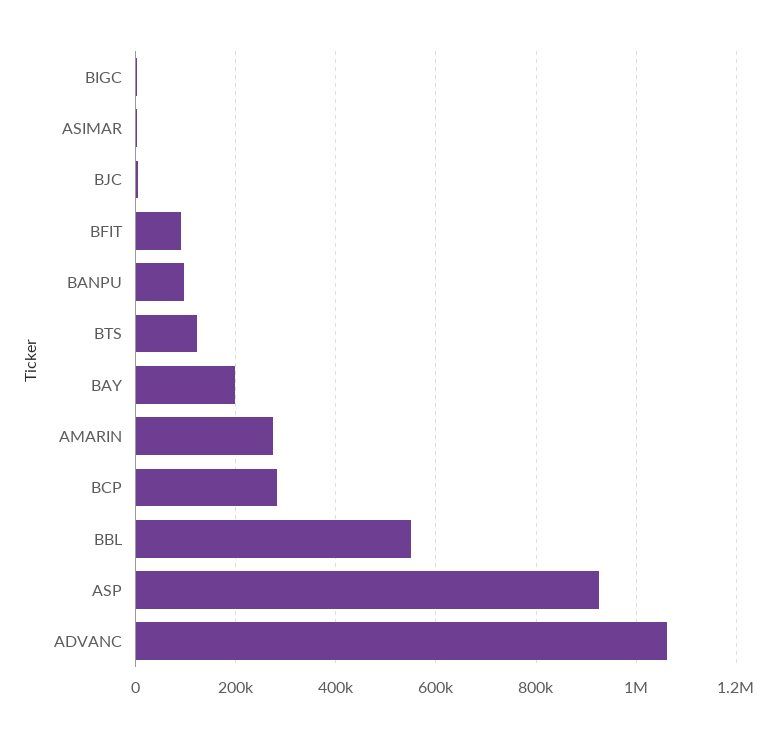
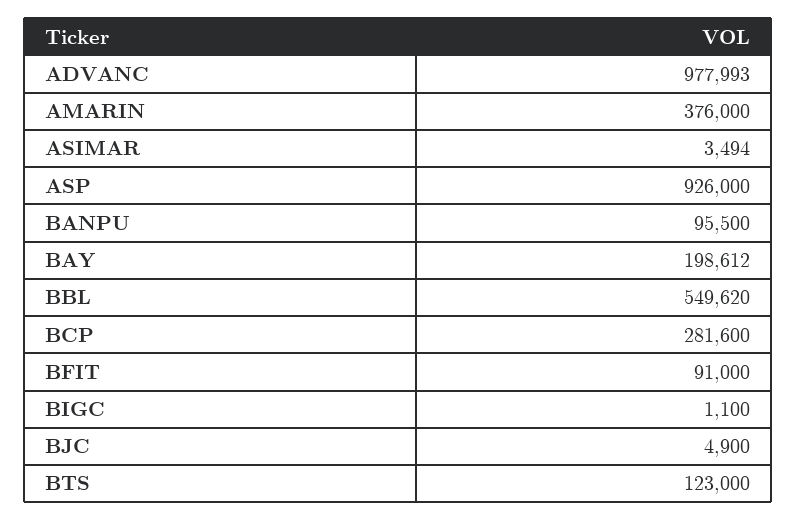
  {
    "BIGC": 1100,
    "ASIMAR": 3494,
    "BJC": 4900,
    "BFIT": 91000,
    "BANPU": 95500,
    "BTS": 123000,
    "BAY": 198612,
-   "AMARIN": 280000,
+   "AMARIN": 376000,
    "BCP": 281600,
    "BBL": 549620,
    "ASP": 926000,
-   "ADVANC": 1060000
+   "ADVANC": 977993
  }

